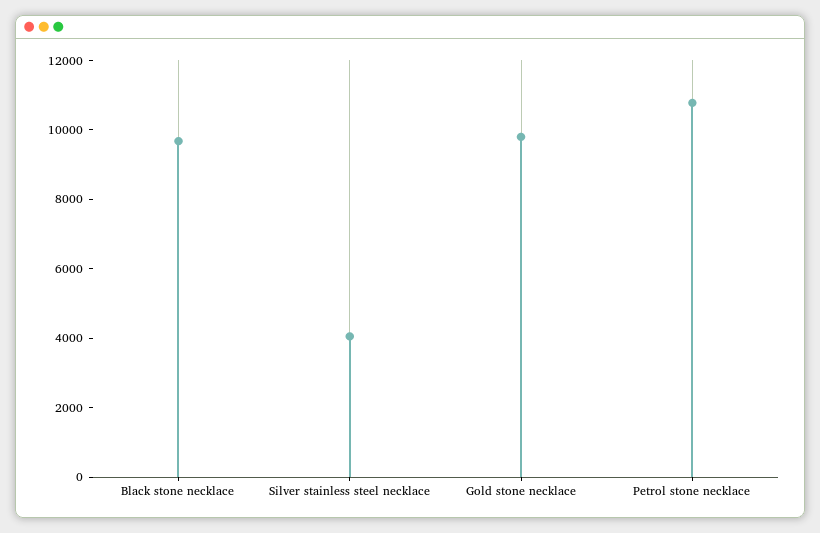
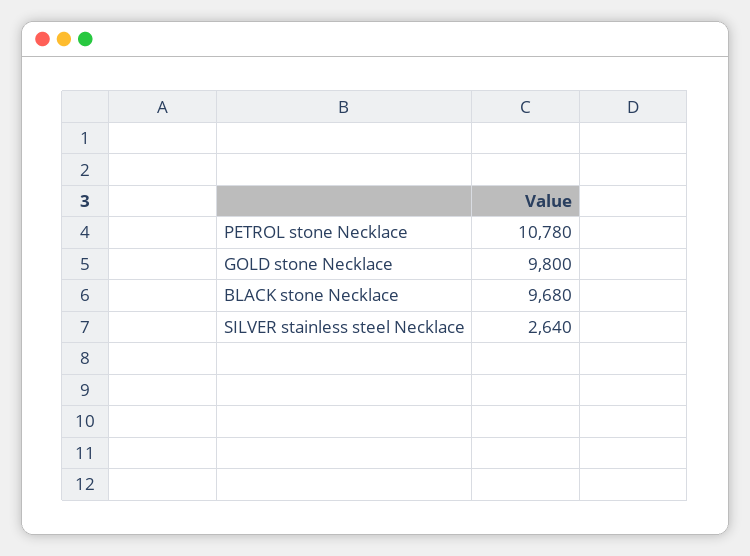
  {
    "Black stone necklace": 9680,
-   "Silver stainless steel necklace": 4000,
+   "Silver stainless steel necklace": 2640,
    "Gold stone necklace": 9800,
    "Petrol stone necklace": 10780
  }

